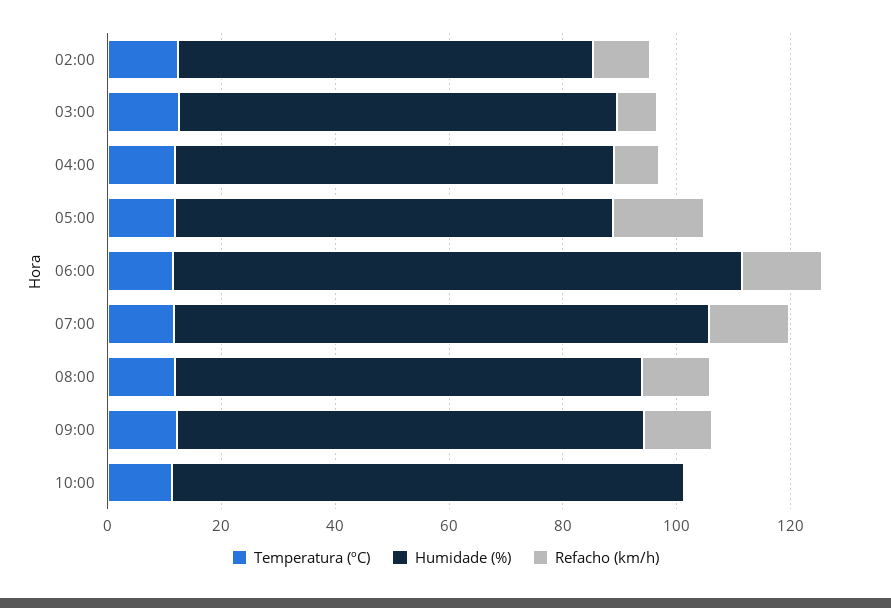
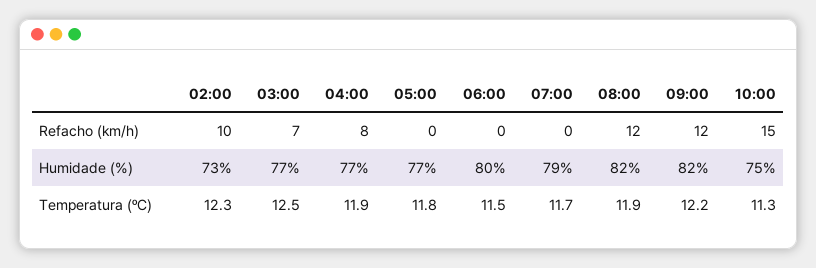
  {
    "Temperatura (ºC)": {
      "02:00": 12.3,
      "03:00": 12.5,
      "04:00": 11.9,
      "05:00": 11.8,
      "06:00": 11.5,
      "07:00": 11.7,
      "08:00": 11.9,
      "09:00": 12.2,
      "10:00": 11.3
    },
    "Humidade (%)": {
      "02:00": 73,
      "03:00": 77,
      "04:00": 77,
      "05:00": 77,
-     "06:00": 100,
+     "06:00": 80,
-     "07:00": 95,
+     "07:00": 79,
      "08:00": 82,
      "09:00": 82,
-     "10:00": 90
+     "10:00": 75
    },
    "Refacho (km/h)": {
      "02:00": 10,
      "03:00": 7,
      "04:00": 8,
-     "05:00": 15,
+     "05:00": 0,
-     "06:00": 15,
+     "06:00": 0,
-     "07:00": 15,
+     "07:00": 0,
      "08:00": 12,
      "09:00": 12,
-     "10:00": 0
+     "10:00": 15
    }
  }

